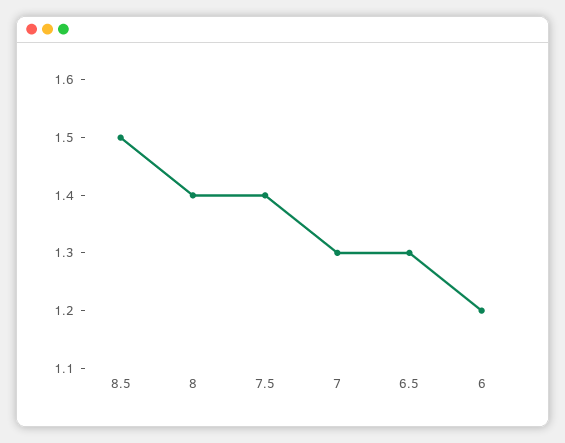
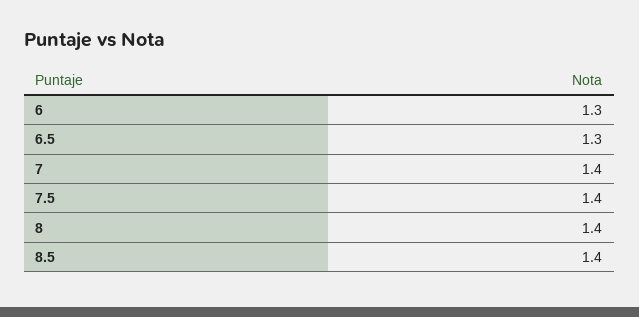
  {
-   "8.5": 1.5,
+   "8.5": 1.4,
    "8": 1.4,
    "7.5": 1.4,
-   "7": 1.3,
+   "7": 1.4,
    "6.5": 1.3,
-   "6": 1.2
+   "6": 1.3
  }

